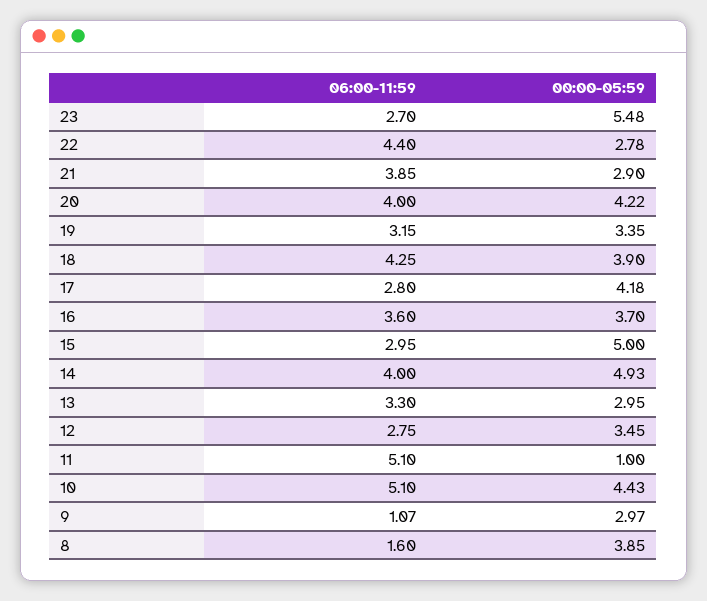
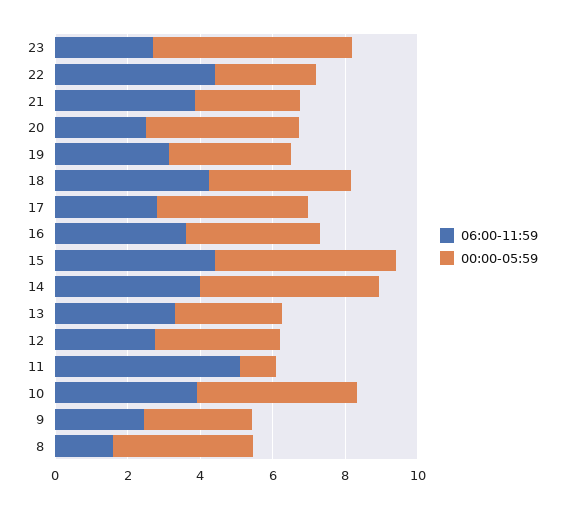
  {
    "06:00-11:59": {
      "23": 2.7,
      "22": 4.4,
      "21": 3.85,
-     "20": 4,
+     "20": 2.5,
      "19": 3.15,
      "18": 4.25,
      "17": 2.8,
      "16": 3.6,
-     "15": 2.95,
+     "15": 4.5,
      "14": 4,
      "13": 3.3,
      "12": 2.75,
      "11": 5.1,
-     "10": 5.1,
+     "10": 4,
-     "9": 1.07,
+     "9": 2.5,
      "8": 1.6
    },
    "00:00-05:59": {
      "23": 5.48,
      "22": 2.78,
      "21": 2.9,
      "20": 4.22,
      "19": 3.35,
      "18": 3.9,
      "17": 4.18,
      "16": 3.7,
      "15": 5,
      "14": 4.93,
      "13": 2.95,
      "12": 3.45,
      "11": 1,
      "10": 4.43,
      "9": 2.97,
      "8": 3.85
    }
  }

